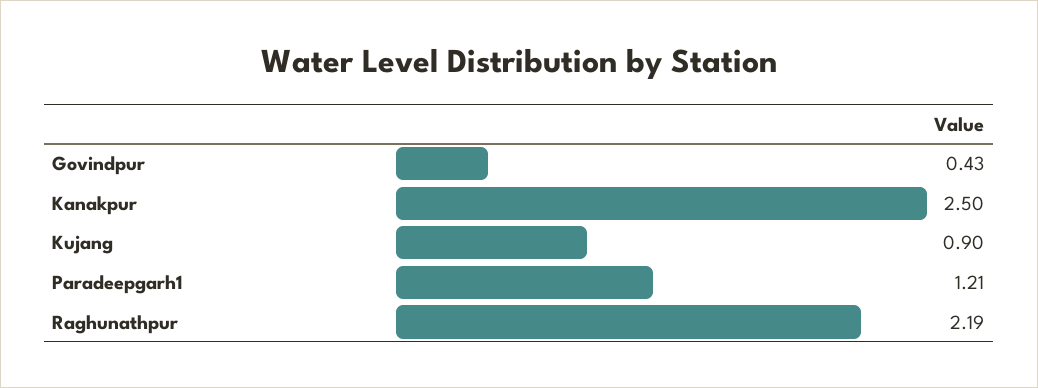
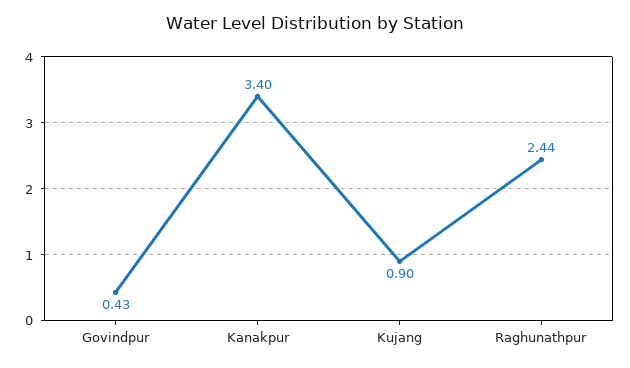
  {
    "Govindpur": 0.43,
-   "Kanakpur": 2.5,
+   "Kanakpur": 3.4,
    "Kujang": 0.9,
-   "Paradeepgarh1": 1.21,
-   "Raghunathpur": 2.19
+   "Raghunathpur": 2.44
  }

